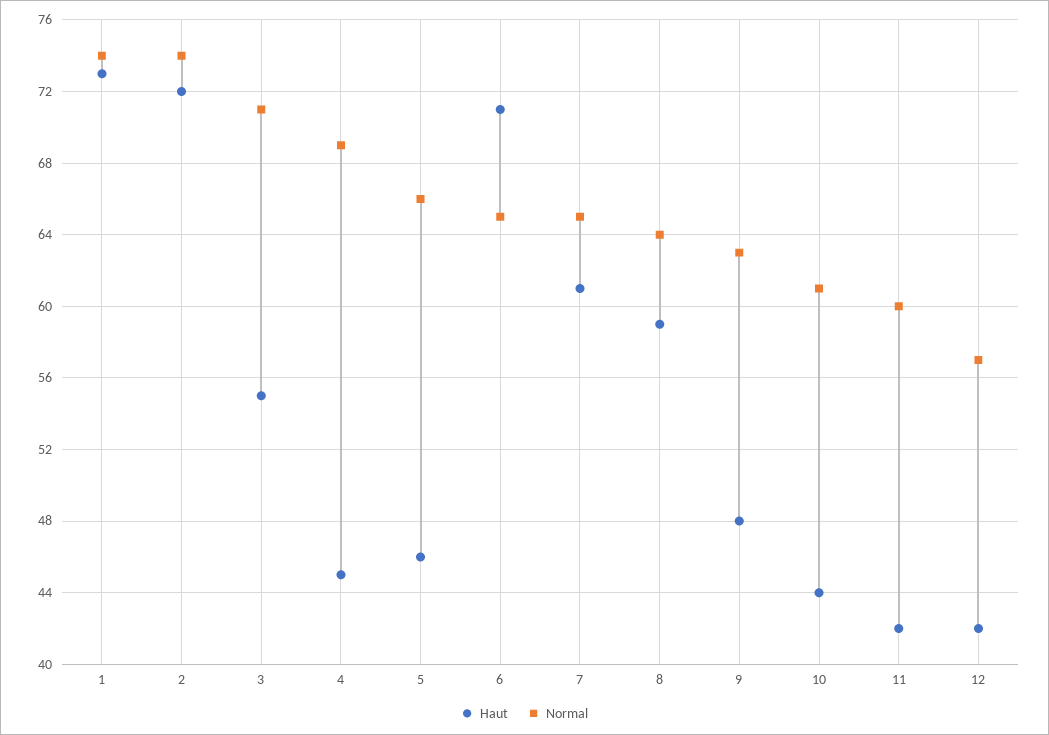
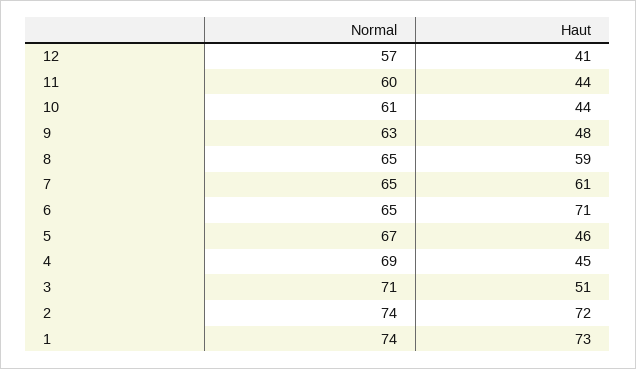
  {
    "Haut": {
      "1": 73,
      "2": 72,
-     "3": 55,
+     "3": 51,
      "4": 45,
      "5": 46,
      "6": 71,
      "7": 61,
      "8": 59,
      "9": 48,
      "10": 44,
-     "11": 42,
+     "11": 44,
-     "12": 42
+     "12": 41
    },
    "Normal": {
      "1": 74,
      "2": 74,
      "3": 71,
      "4": 69,
-     "5": 66,
+     "5": 67,
      "6": 65,
      "7": 65,
-     "8": 64,
+     "8": 65,
      "9": 63,
      "10": 61,
      "11": 60,
      "12": 57
    }
  }

